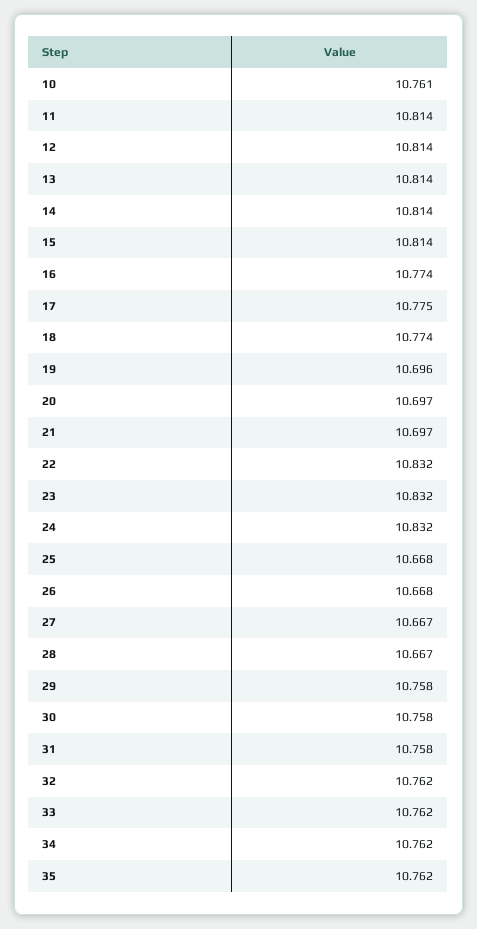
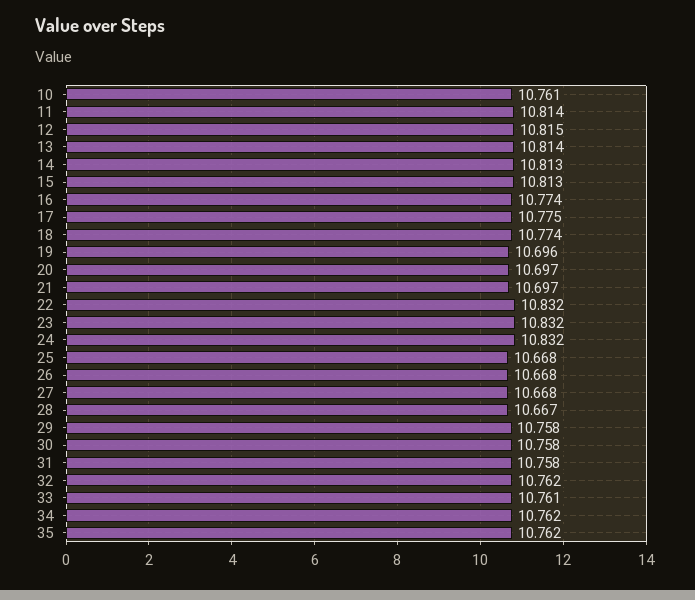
  {
    "10": 10.761,
    "11": 10.814,
-   "12": 10.814,
+   "12": 10.815,
    "13": 10.814,
-   "14": 10.814,
+   "14": 10.813,
-   "15": 10.814,
+   "15": 10.813,
    "16": 10.774,
    "17": 10.775,
    "18": 10.774,
    "19": 10.696,
    "20": 10.697,
    "21": 10.697,
    "22": 10.832,
    "23": 10.832,
    "24": 10.832,
    "25": 10.668,
    "26": 10.668,
-   "27": 10.667,
+   "27": 10.668,
    "28": 10.667,
    "29": 10.758,
    "30": 10.758,
    "31": 10.758,
    "32": 10.762,
-   "33": 10.762,
+   "33": 10.761,
    "34": 10.762,
    "35": 10.762
  }

